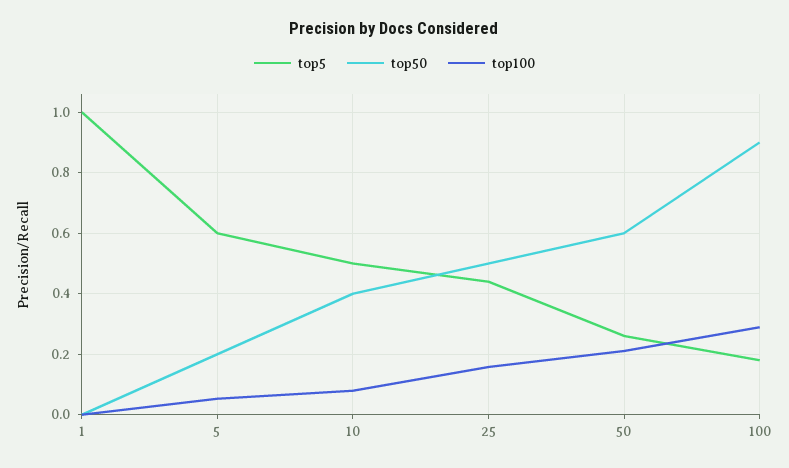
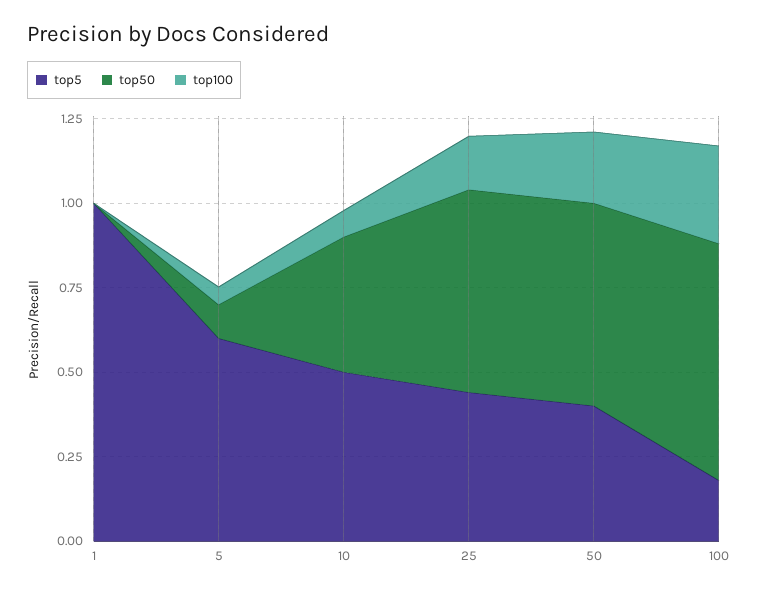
  {
    "top5": {
      "1": 1,
      "5": 0.6,
      "10": 0.5,
      "25": 0.44,
-     "50": 0.26,
+     "50": 0.4,
      "100": 0.18
    },
    "top50": {
      "1": 0,
-     "5": 0.2,
+     "5": 0.1,
      "10": 0.4,
-     "25": 0.5,
+     "25": 0.6,
      "50": 0.6,
-     "100": 0.9
+     "100": 0.7
    },
    "top100": {
      "1": 0,
      "5": 0.06,
      "10": 0.08,
      "25": 0.16,
      "50": 0.22,
      "100": 0.28
    }
  }

